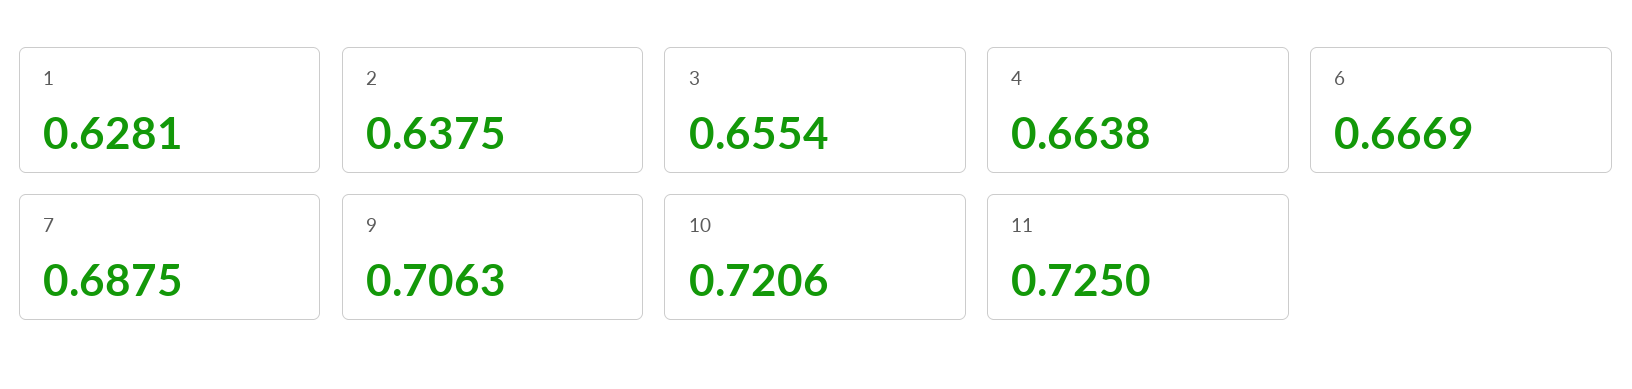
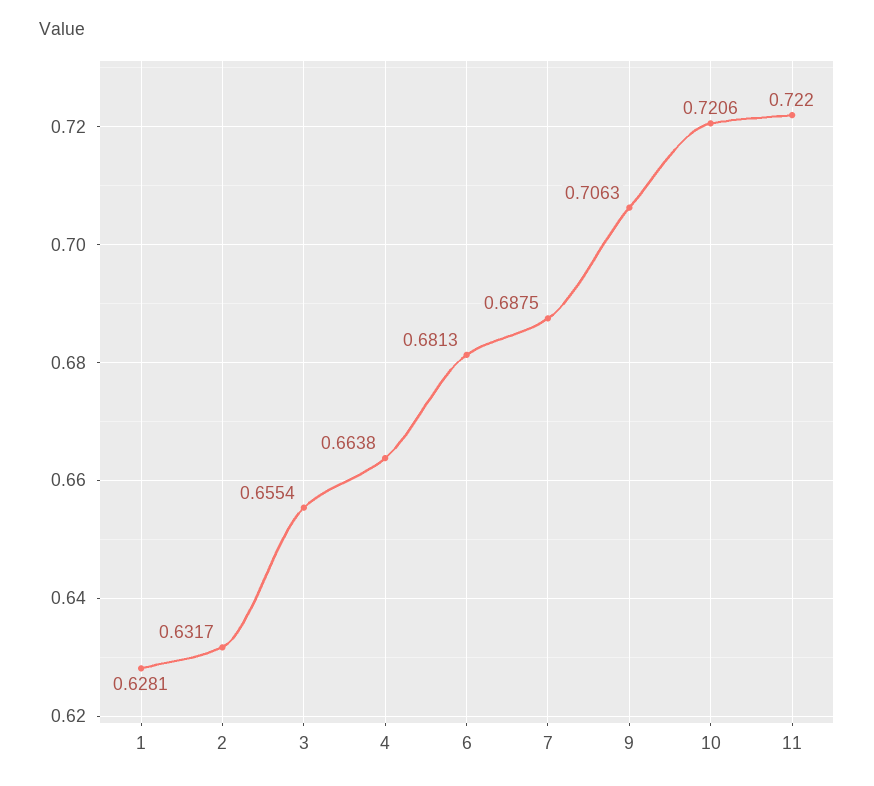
  {
    "1": 0.6281,
-   "2": 0.6375,
+   "2": 0.6317,
    "3": 0.6554,
    "4": 0.6638,
-   "6": 0.6669,
+   "6": 0.6813,
    "7": 0.6875,
    "9": 0.7063,
    "10": 0.7206,
-   "11": 0.725
+   "11": 0.722
  }

